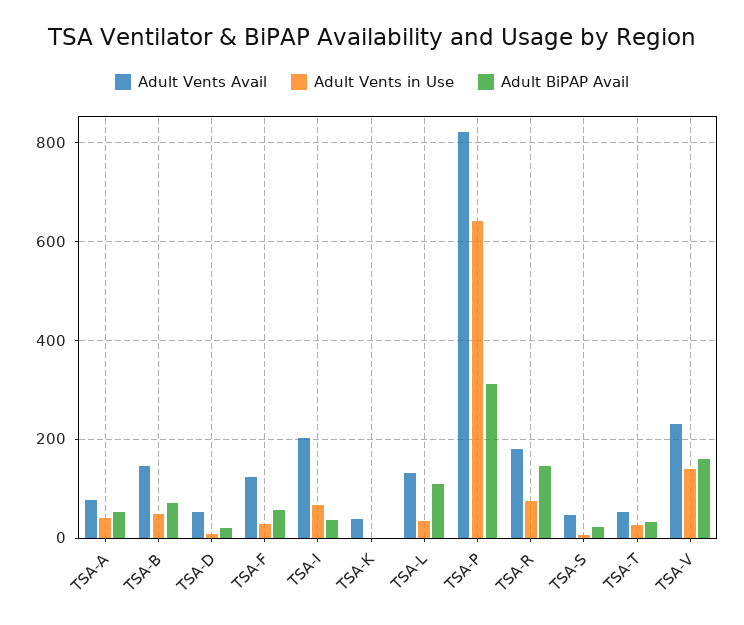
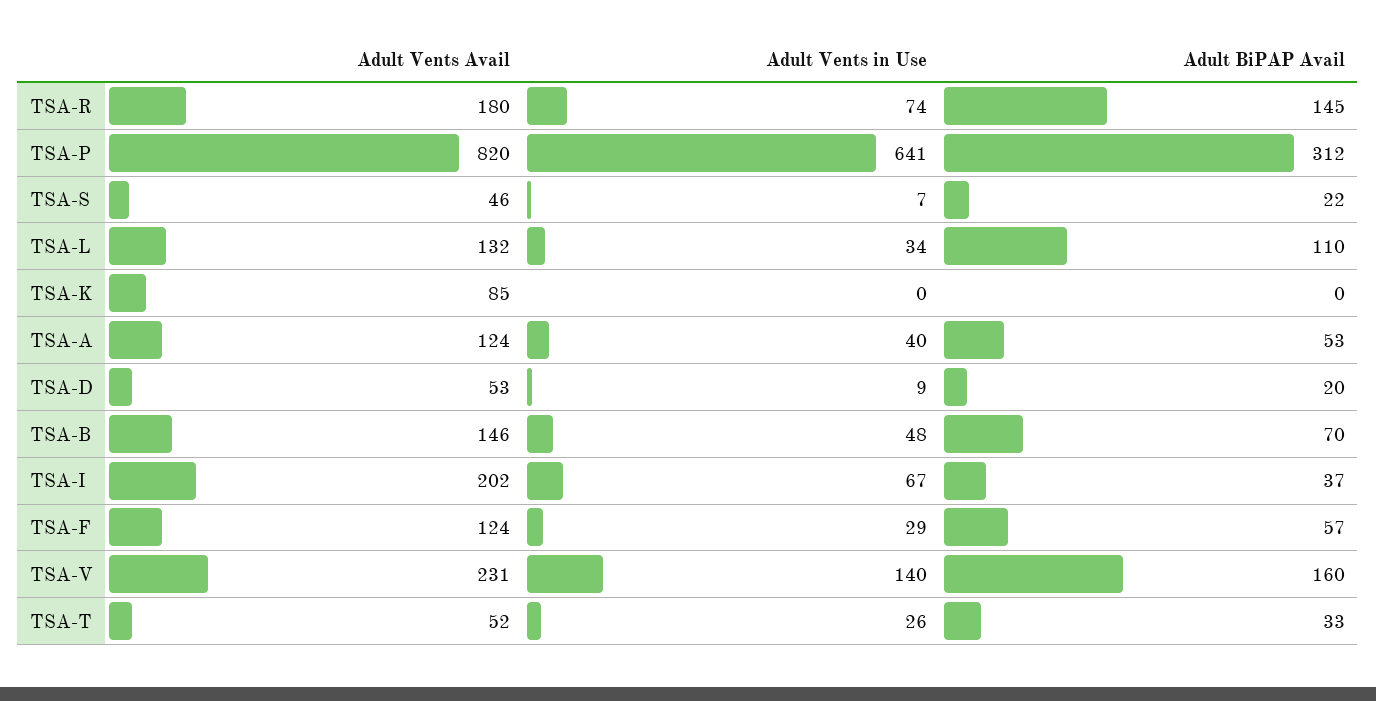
  {
    "Adult Vents Avail": {
-     "TSA-A": 80,
+     "TSA-A": 124,
      "TSA-B": 146,
      "TSA-D": 53,
      "TSA-F": 124,
      "TSA-I": 202,
-     "TSA-K": 40,
+     "TSA-K": 85,
      "TSA-L": 132,
      "TSA-P": 820,
      "TSA-R": 180,
      "TSA-S": 46,
      "TSA-T": 52,
      "TSA-V": 231
    },
    "Adult Vents in Use": {
      "TSA-A": 40,
      "TSA-B": 48,
      "TSA-D": 9,
      "TSA-F": 29,
      "TSA-I": 67,
      "TSA-K": 0,
      "TSA-L": 34,
      "TSA-P": 641,
      "TSA-R": 74,
      "TSA-S": 7,
      "TSA-T": 26,
      "TSA-V": 140
    },
    "Adult BiPAP Avail": {
      "TSA-A": 53,
      "TSA-B": 70,
      "TSA-D": 20,
      "TSA-F": 57,
      "TSA-I": 37,
      "TSA-K": 0,
      "TSA-L": 110,
      "TSA-P": 312,
      "TSA-R": 145,
      "TSA-S": 22,
      "TSA-T": 33,
      "TSA-V": 160
    }
  }

